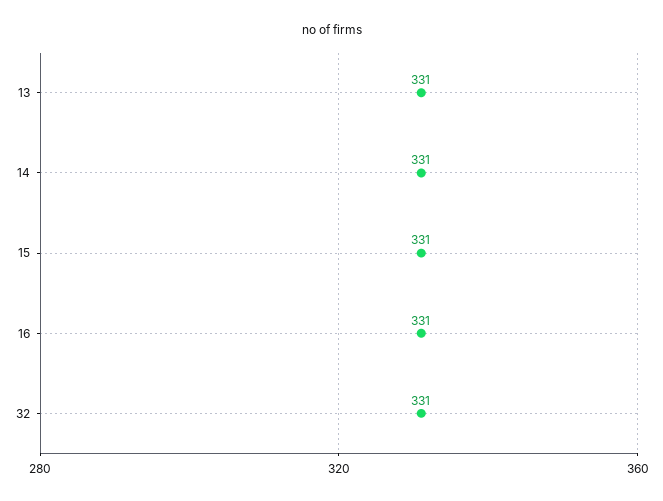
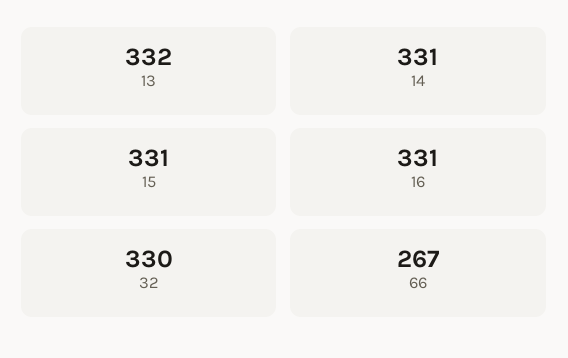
  {
-   "13": 331,
+   "13": 332,
    "14": 331,
    "15": 331,
    "16": 331,
-   "32": 331
+   "32": 330,
+   "66": 267
  }

